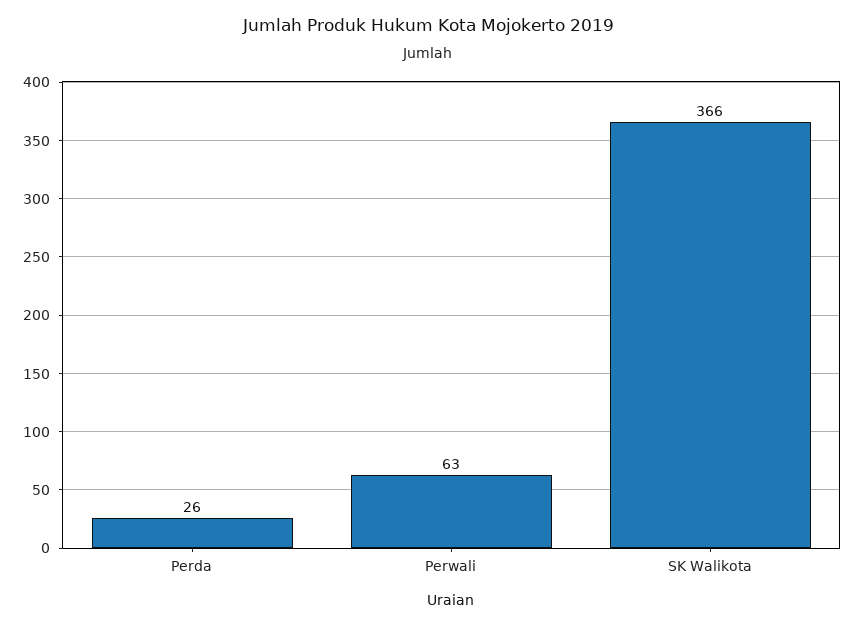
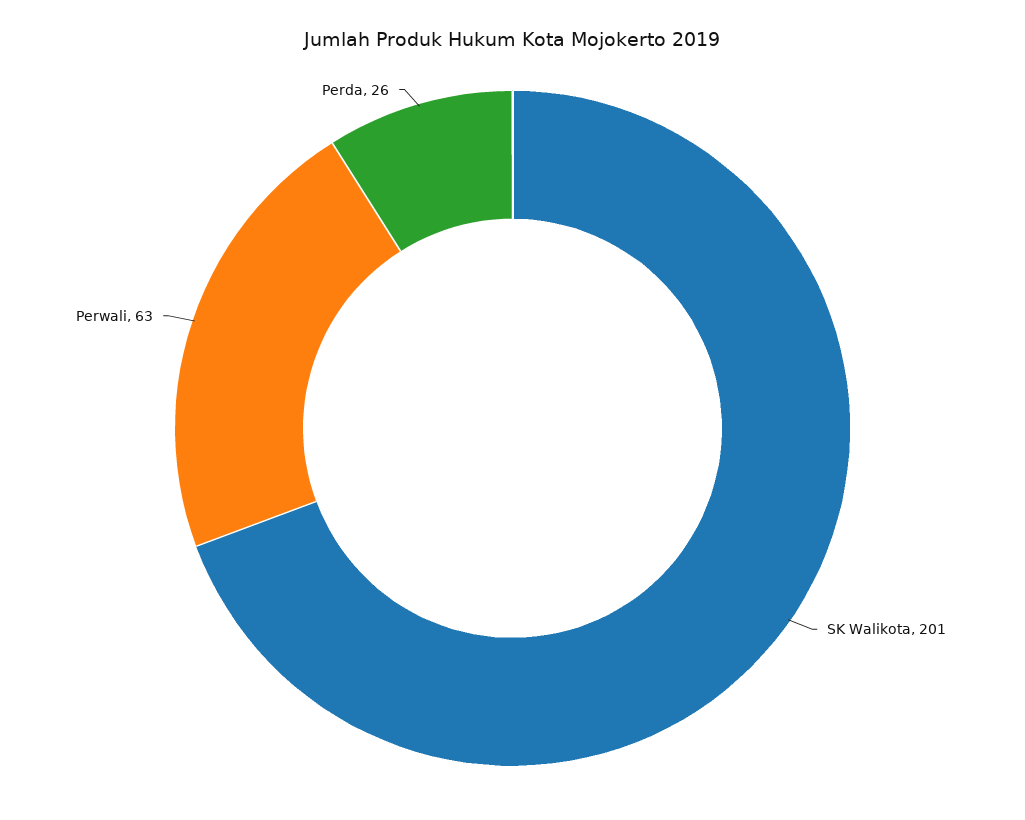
  {
    "Perda": 26,
    "Perwali": 63,
-   "SK Walikota": 366
+   "SK Walikota": 201
  }

